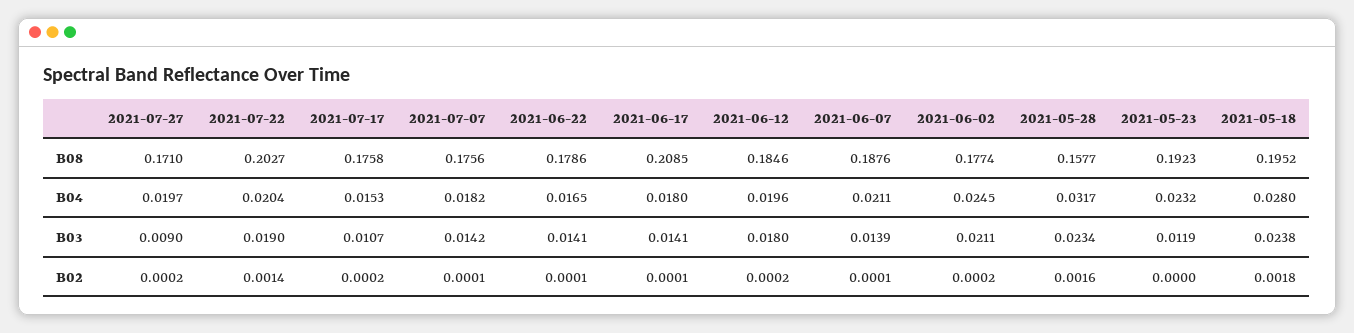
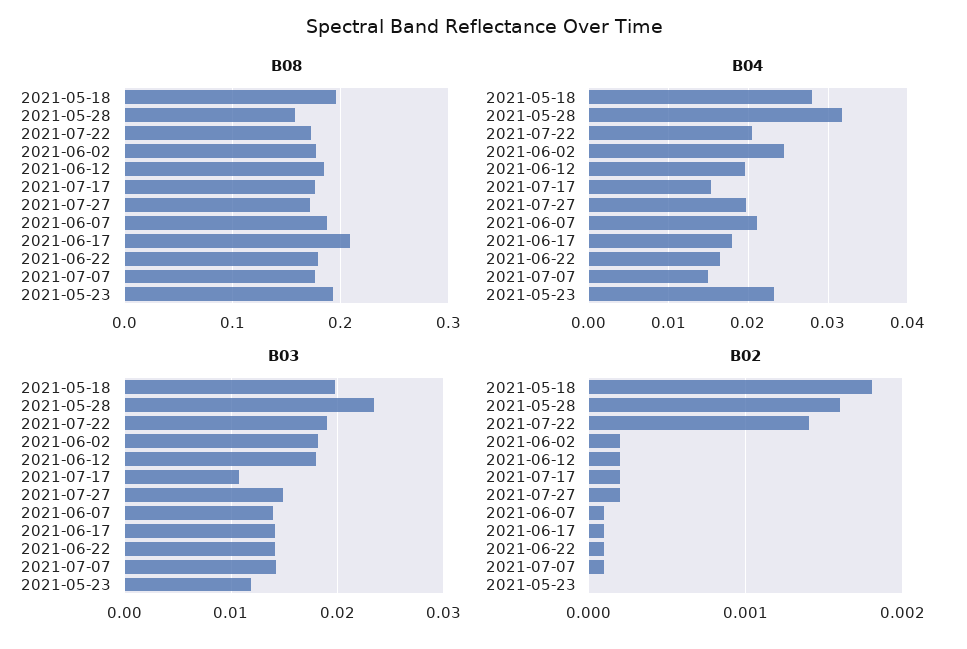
  {
    "B08": {
      "2021-07-27": 0.171,
-     "2021-07-22": 0.2027,
+     "2021-07-22": 0.17,
      "2021-07-17": 0.1758,
      "2021-07-07": 0.1756,
      "2021-06-22": 0.1786,
      "2021-06-17": 0.2085,
      "2021-06-12": 0.1846,
      "2021-06-07": 0.1876,
      "2021-06-02": 0.1774,
      "2021-05-28": 0.1577,
      "2021-05-23": 0.1923,
      "2021-05-18": 0.1952
    },
    "B04": {
      "2021-07-27": 0.0197,
      "2021-07-22": 0.0204,
      "2021-07-17": 0.0153,
-     "2021-07-07": 0.0182,
+     "2021-07-07": 0.015,
      "2021-06-22": 0.0165,
      "2021-06-17": 0.018,
      "2021-06-12": 0.0196,
      "2021-06-07": 0.0211,
      "2021-06-02": 0.0245,
      "2021-05-28": 0.0317,
      "2021-05-23": 0.0232,
      "2021-05-18": 0.028
    },
    "B03": {
-     "2021-07-27": 0.009,
+     "2021-07-27": 0.015,
      "2021-07-22": 0.019,
      "2021-07-17": 0.0107,
      "2021-07-07": 0.0142,
      "2021-06-22": 0.0141,
      "2021-06-17": 0.0141,
      "2021-06-12": 0.018,
      "2021-06-07": 0.0139,
-     "2021-06-02": 0.0211,
+     "2021-06-02": 0.018,
      "2021-05-28": 0.0234,
      "2021-05-23": 0.0119,
-     "2021-05-18": 0.0238
+     "2021-05-18": 0.02
    },
    "B02": {
      "2021-07-27": 0.0002,
      "2021-07-22": 0.0014,
      "2021-07-17": 0.0002,
      "2021-07-07": 0.0001,
      "2021-06-22": 0.0001,
      "2021-06-17": 0.0001,
      "2021-06-12": 0.0002,
      "2021-06-07": 0.0001,
      "2021-06-02": 0.0002,
      "2021-05-28": 0.0016,
      "2021-05-23": 0,
      "2021-05-18": 0.0018
    }
  }

